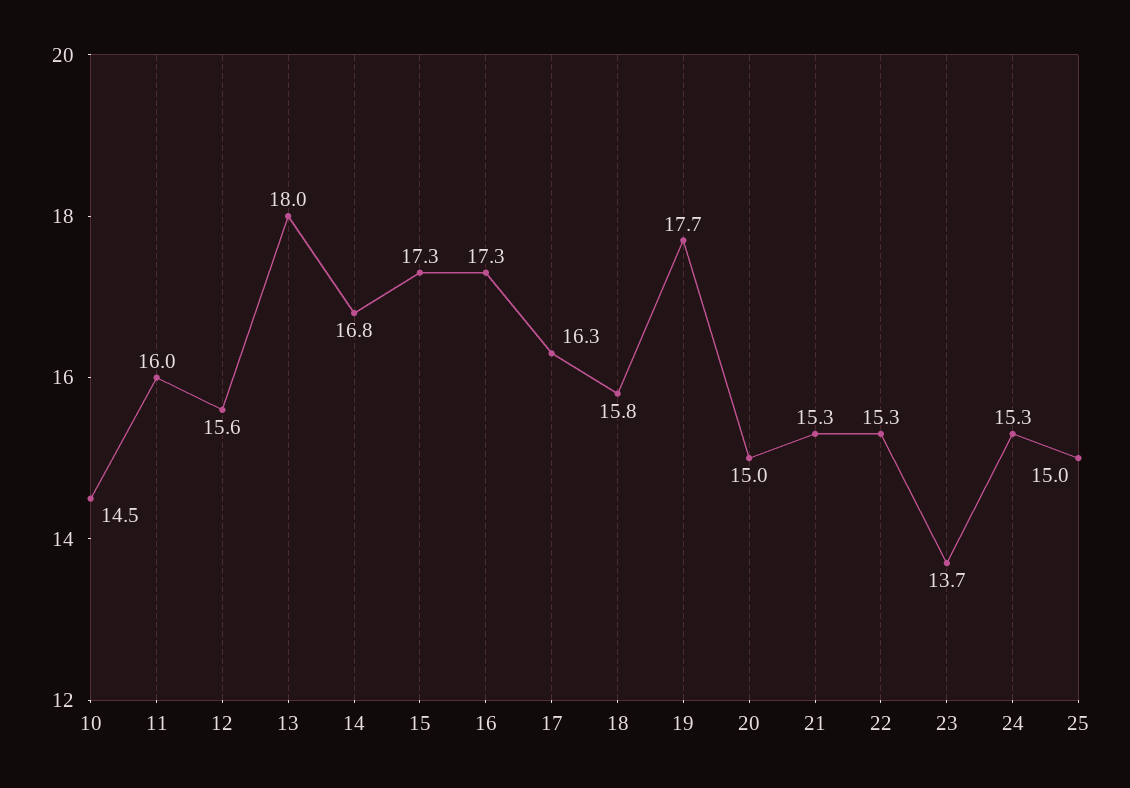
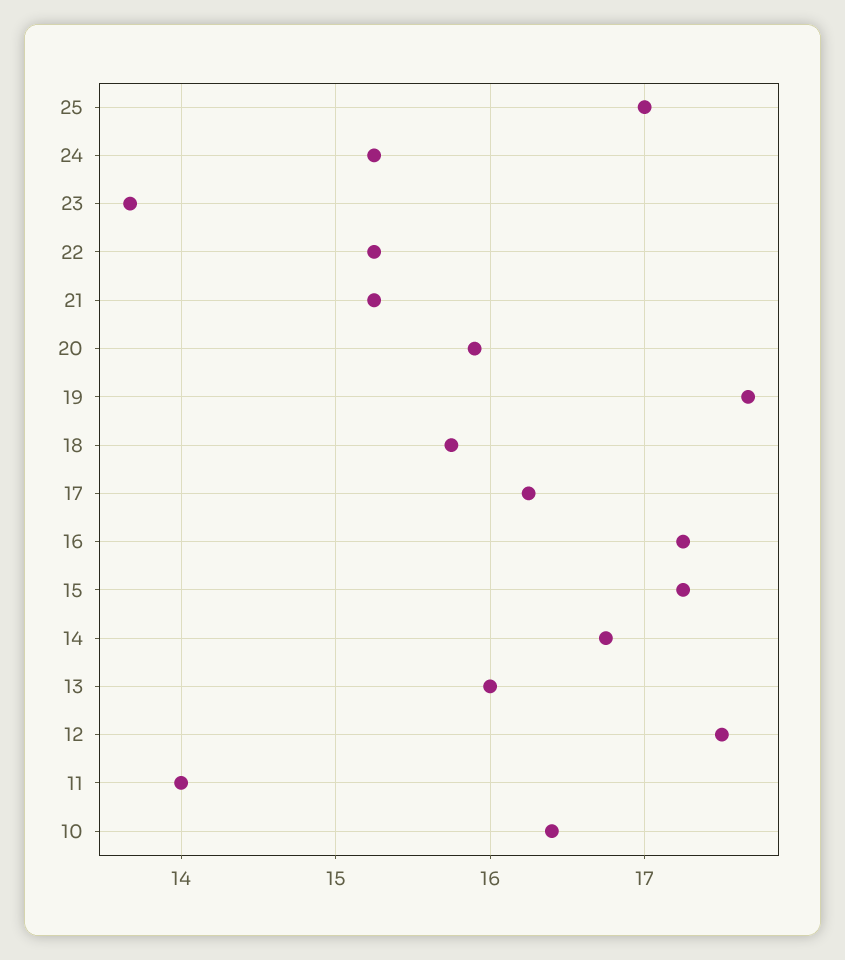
  {
-   "10": 14.5,
+   "10": 16.4,
-   "11": 16,
+   "11": 14,
-   "12": 15.6,
+   "12": 17.5,
-   "13": 18,
+   "13": 16,
    "14": 16.8,
    "15": 17.3,
    "16": 17.3,
    "17": 16.3,
    "18": 15.8,
    "19": 17.7,
-   "20": 15,
+   "20": 15.9,
    "21": 15.3,
    "22": 15.3,
    "23": 13.7,
    "24": 15.3,
-   "25": 15
+   "25": 17
  }

